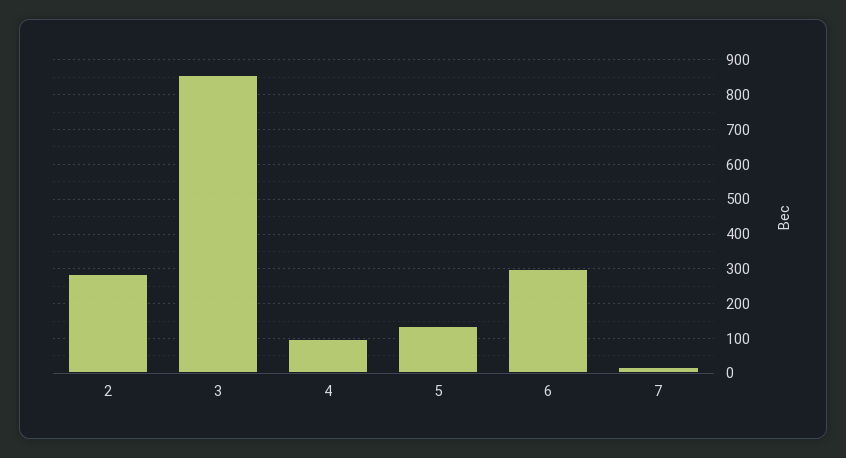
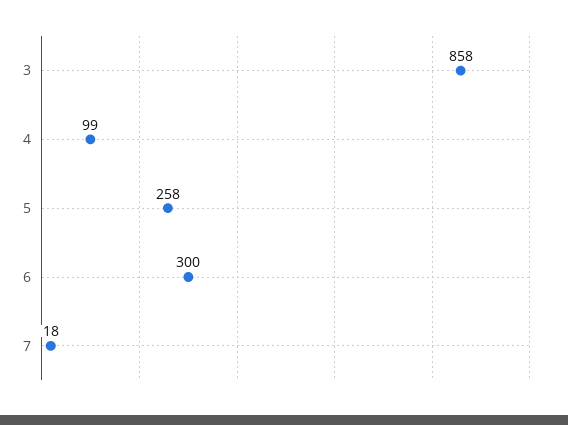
  {
-   "2": 280,
    "3": 858,
    "4": 99,
-   "5": 140,
+   "5": 258,
    "6": 300,
    "7": 18
  }

